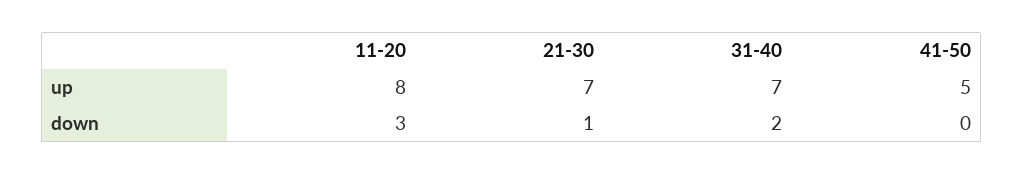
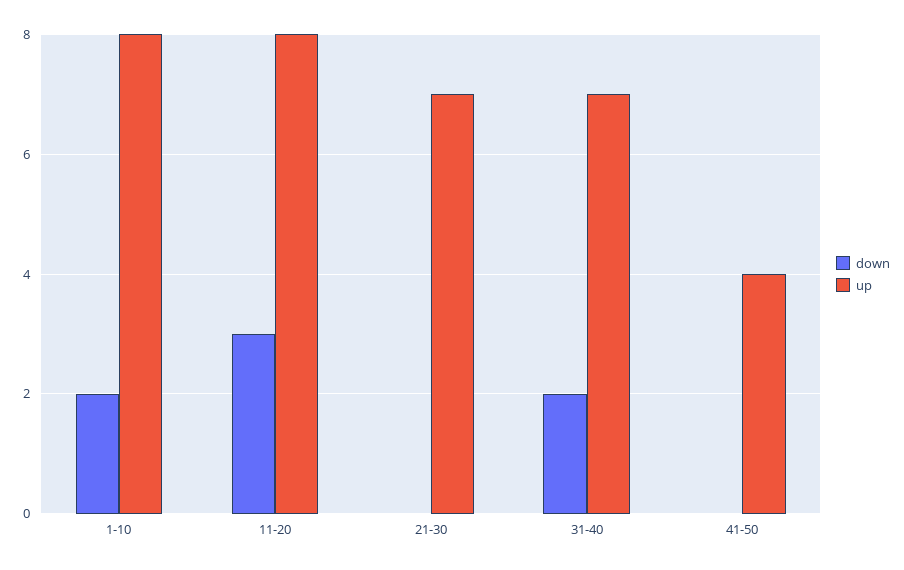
  {
    "up": {
      "11-20": 8,
      "21-30": 7,
      "31-40": 7,
-     "41-50": 5
+     "41-50": 4,
+     "1-10": 8
    },
    "down": {
      "11-20": 3,
-     "21-30": 1,
+     "21-30": 0,
      "31-40": 2,
-     "41-50": 0
+     "41-50": 0,
+     "1-10": 2
    }
  }

